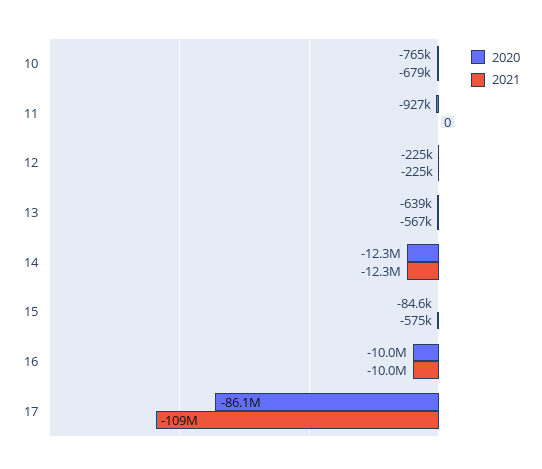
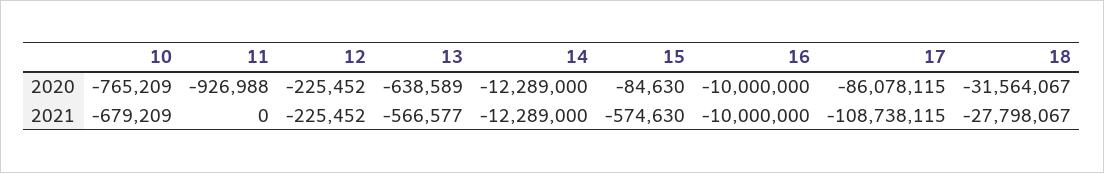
  {
    "2020": {
      "10": -765209,
      "11": -926988,
      "12": -225452,
      "13": -638589,
      "14": -12289000,
      "15": -84630,
      "16": -10000000,
-     "17": -86078115
+     "17": -86078115,
+     "18": -31564067
    },
    "2021": {
      "10": -679209,
      "11": 0,
      "12": -225452,
      "13": -566577,
      "14": -12289000,
      "15": -574630,
      "16": -10000000,
-     "17": -108738115
+     "17": -108738115,
+     "18": -27798067
    }
  }

